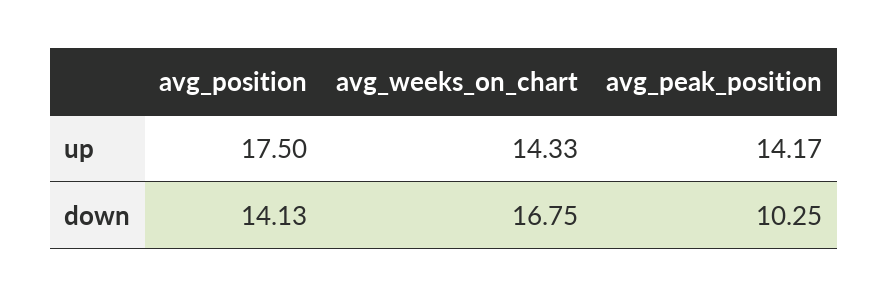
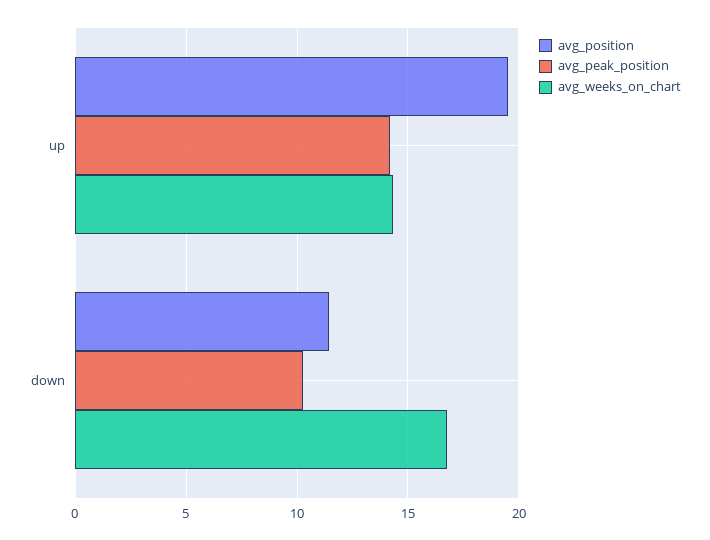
  {
    "avg_position": {
-     "up": 17.5,
+     "up": 19.5,
-     "down": 14.13
+     "down": 11.5
    },
    "avg_weeks_on_chart": {
      "up": 14.33,
      "down": 16.75
    },
    "avg_peak_position": {
      "up": 14.17,
      "down": 10.25
    }
  }

